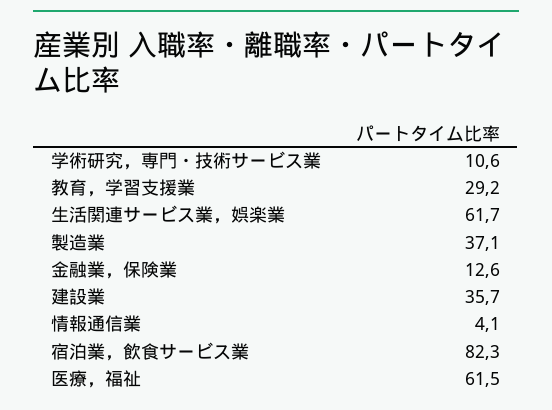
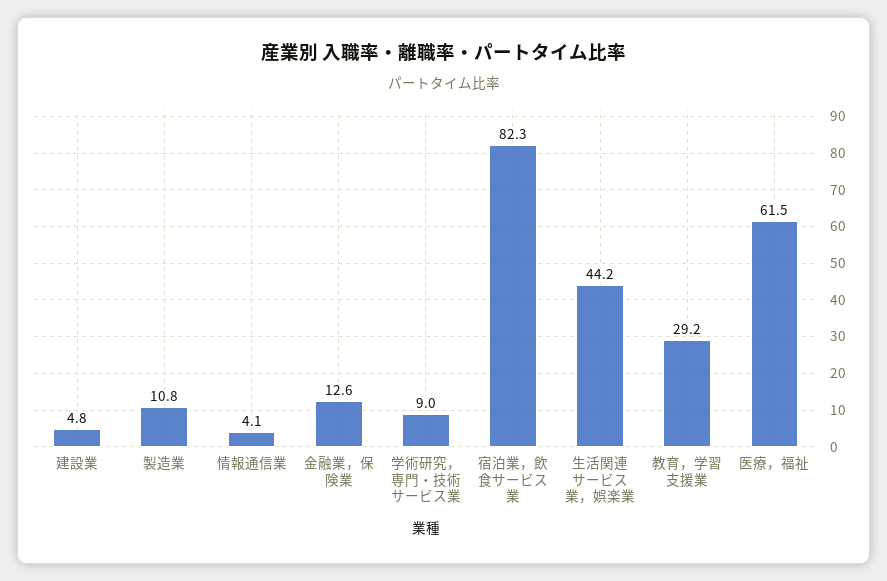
  {
-   "学術研究，専門・技術サービス業": 10.6,
+   "学術研究，専門・技術サービス業": 9,
    "教育，学習支援業": 29.2,
-   "生活関連サービス業，娯楽業": 61.7,
+   "生活関連サービス業，娯楽業": 44.2,
-   "製造業": 37.1,
+   "製造業": 10.8,
    "金融業，保険業": 12.6,
-   "建設業": 35.7,
+   "建設業": 4.8,
    "情報通信業": 4.1,
    "宿泊業，飲食サービス業": 82.3,
    "医療，福祉": 61.5
  }

